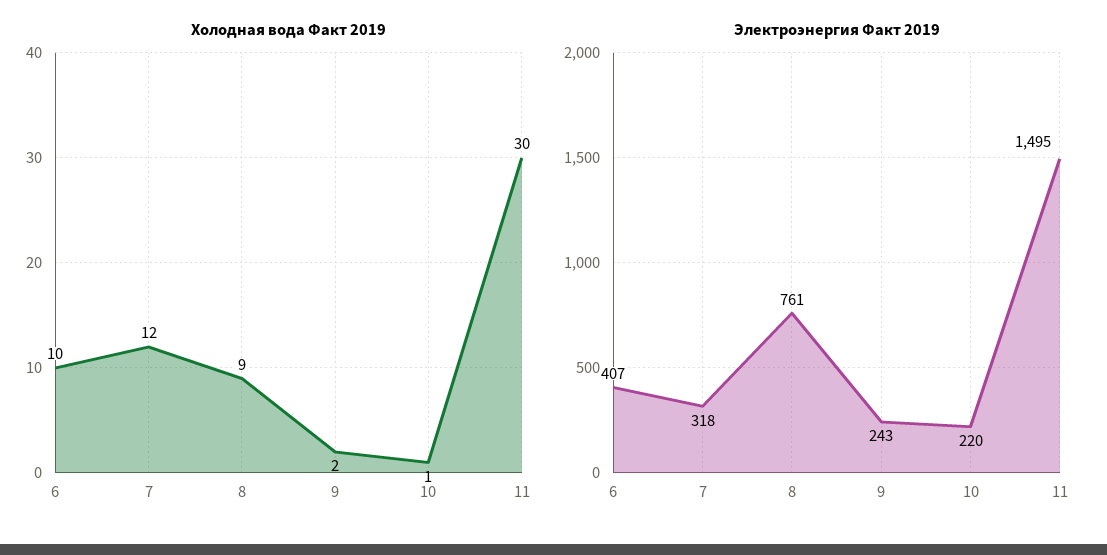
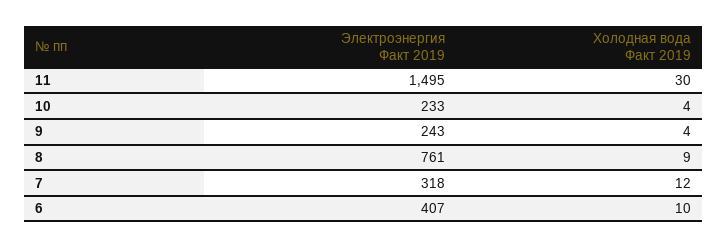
  {
    "Холодная вода Факт 2019": {
      "6": 10,
      "7": 12,
      "8": 9,
-     "9": 2,
+     "9": 4,
-     "10": 1,
+     "10": 4,
      "11": 30
    },
    "Электроэнергия Факт 2019": {
      "6": 407,
      "7": 318,
      "8": 761,
      "9": 243,
-     "10": 220,
+     "10": 233,
      "11": 1495
    }
  }

